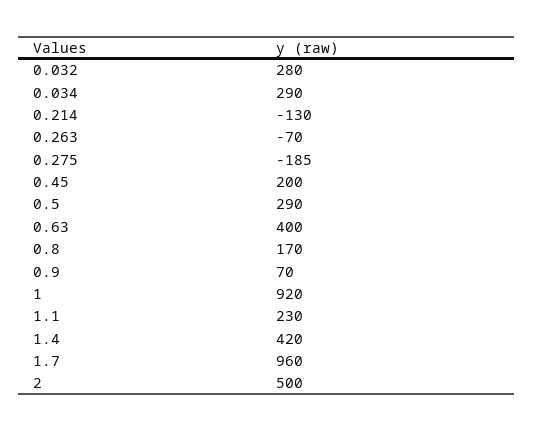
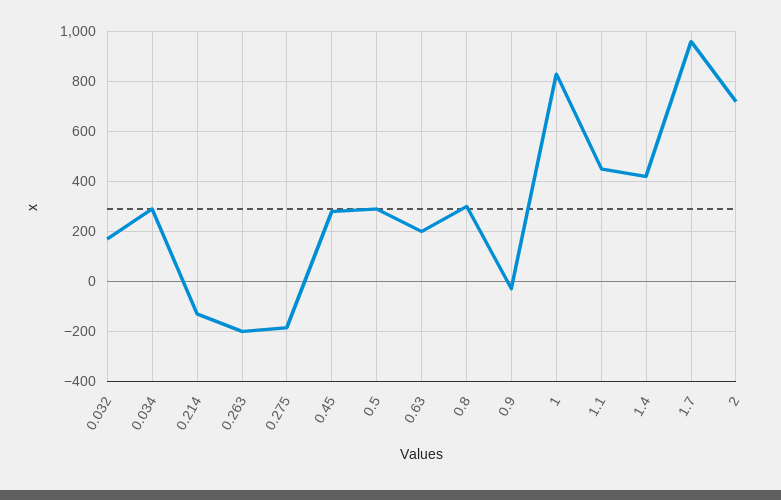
  {
-   "0.032": 280,
+   "0.032": 175,
    "0.034": 290,
    "0.214": -130,
-   "0.263": -70,
+   "0.263": -200,
    "0.275": -185,
-   "0.45": 200,
+   "0.45": 275,
    "0.5": 290,
-   "0.63": 400,
+   "0.63": 200,
-   "0.8": 170,
+   "0.8": 300,
-   "0.9": 70,
+   "0.9": -25,
-   "1": 920,
+   "1": 825,
-   "1.1": 230,
+   "1.1": 450,
    "1.4": 420,
    "1.7": 960,
-   "2": 500
+   "2": 725
  }

